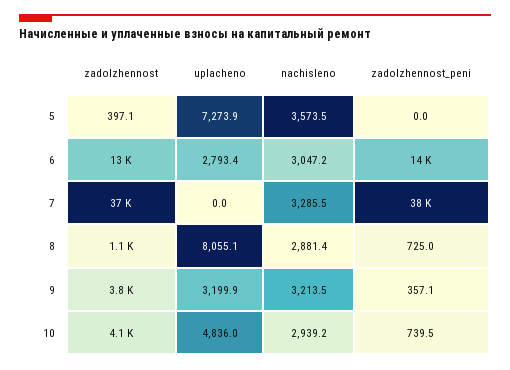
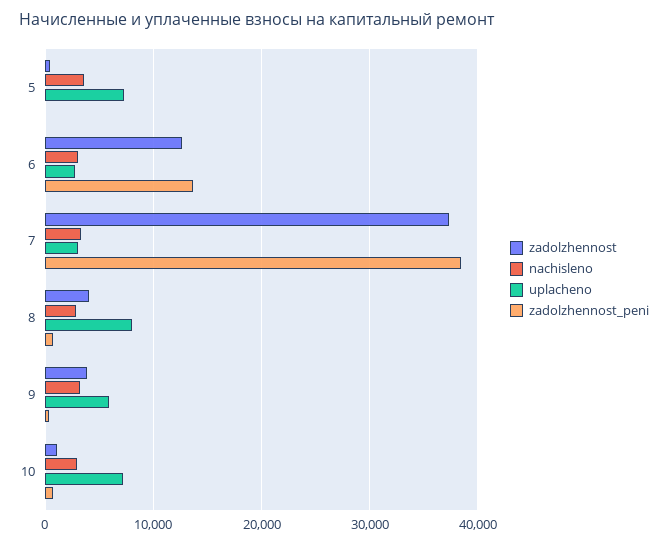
  {
    "zadolzhennost": {
      "5": 397.1,
      "6": 13000,
      "7": 37000,
-     "8": 1100,
+     "8": 4000,
      "9": 3800,
-     "10": 4100
+     "10": 1000
    },
    "uplacheno": {
      "5": 7273.9,
      "6": 2793.4,
-     "7": 0,
+     "7": 3000,
      "8": 8055.1,
-     "9": 3199.9,
+     "9": 6000,
-     "10": 4836
+     "10": 7000
    },
    "nachisleno": {
      "5": 3573.5,
      "6": 3047.2,
      "7": 3285.5,
      "8": 2881.4,
      "9": 3213.5,
      "10": 2939.2
    },
    "zadolzhennost_peni": {
      "5": 0,
      "6": 14000,
      "7": 38000,
      "8": 725,
      "9": 357.1,
      "10": 739.5
    }
  }

